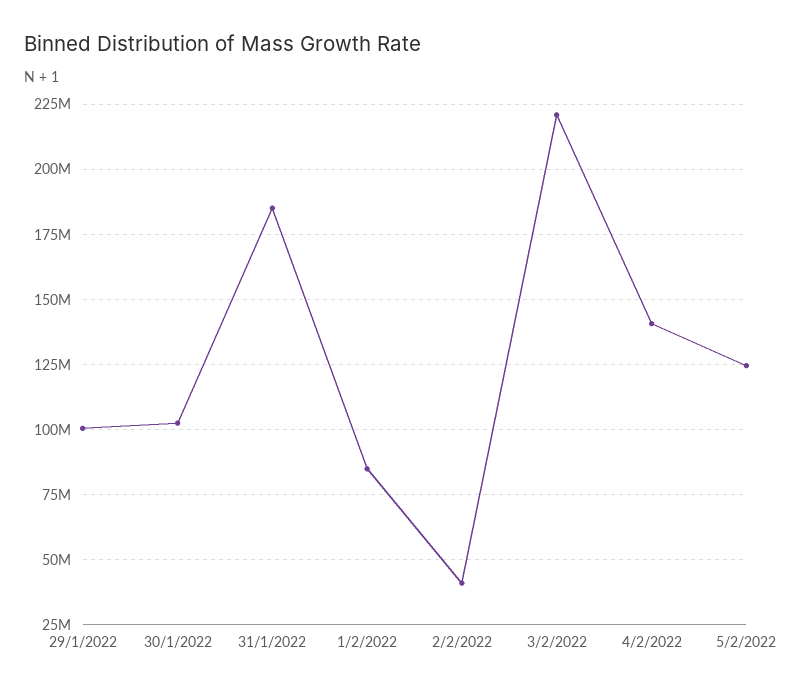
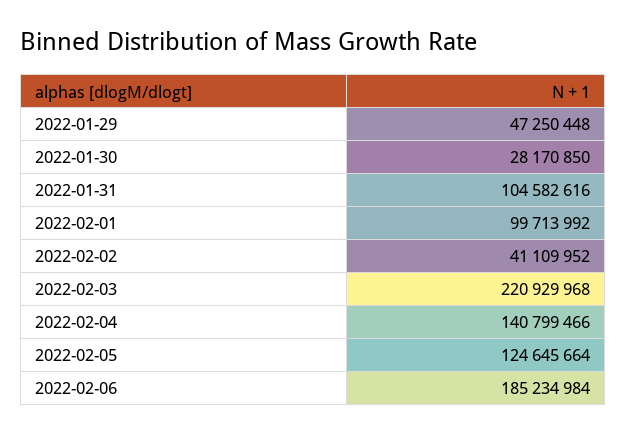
  {
-   "29/1/2022": 100000000,
+   "29/1/2022": 47250448,
-   "30/1/2022": 102500000,
+   "30/1/2022": 28170850,
-   "31/1/2022": 185000000,
+   "31/1/2022": 104582616,
-   "1/2/2022": 85000000,
+   "1/2/2022": 99713992,
    "2/2/2022": 41109952,
    "3/2/2022": 220929968,
    "4/2/2022": 140799466,
-   "5/2/2022": 124645664
+   "5/2/2022": 124645664,
+   "2022-02-06": 185234984
  }

